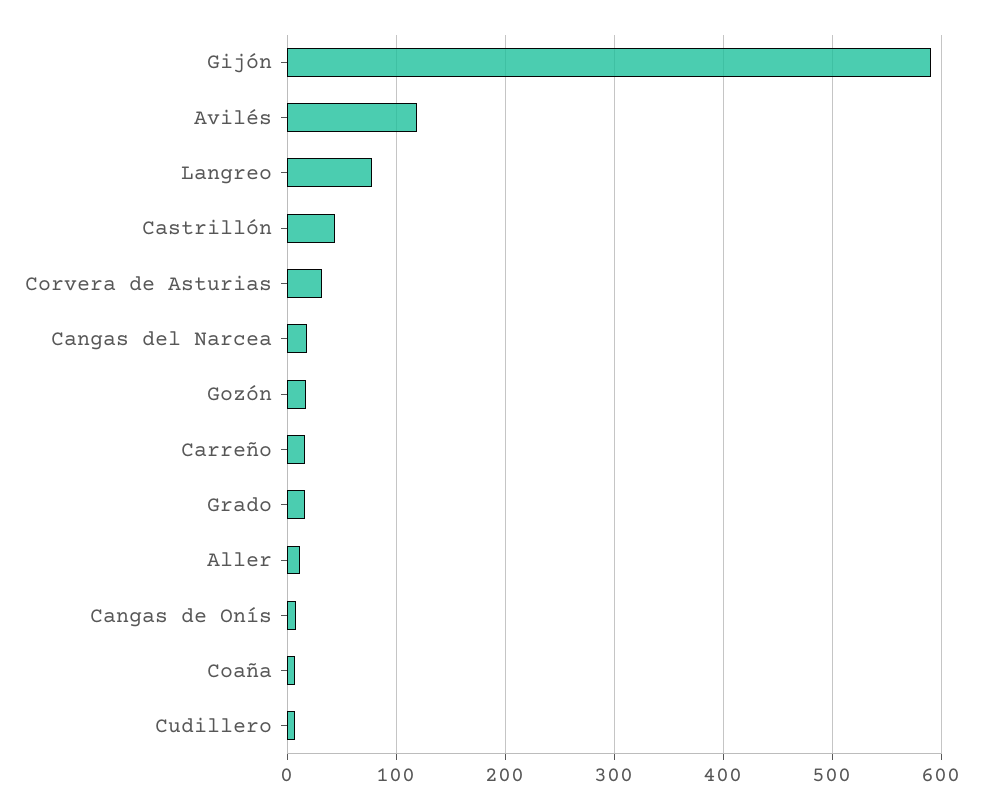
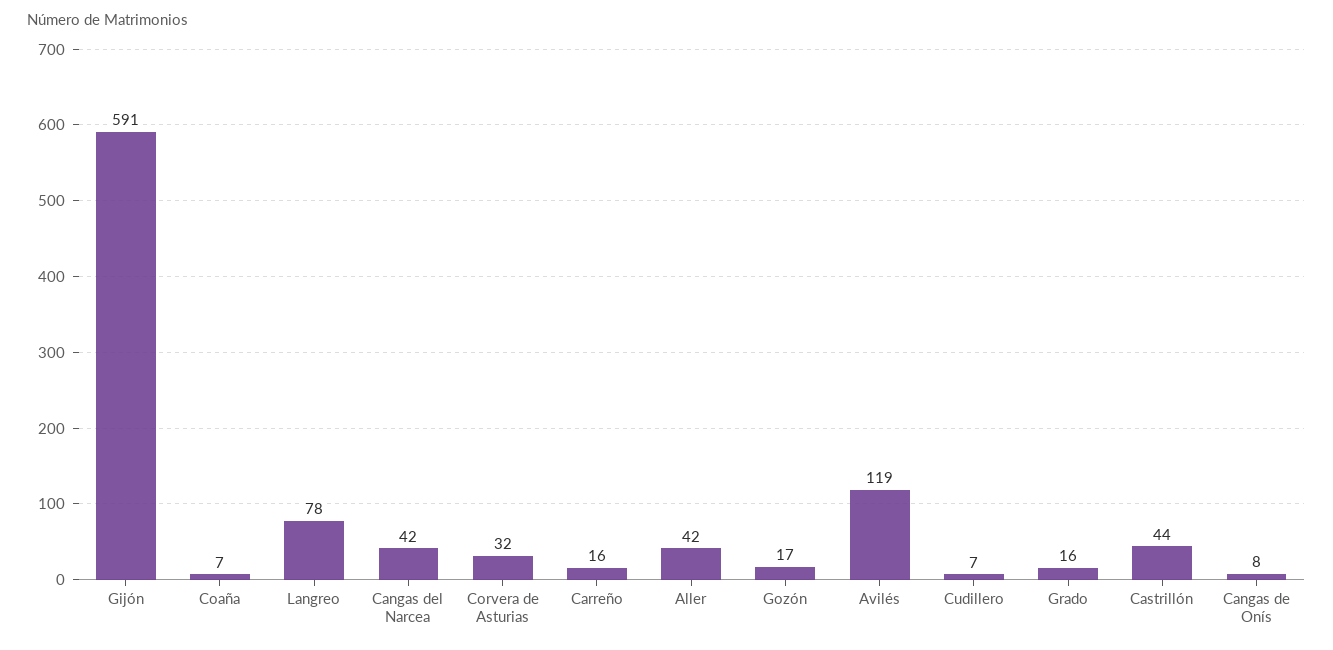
  {
    "Gijón": 591,
    "Avilés": 119,
    "Langreo": 78,
    "Castrillón": 44,
    "Corvera de Asturias": 32,
-   "Cangas del Narcea": 20,
+   "Cangas del Narcea": 42,
    "Gozón": 17,
    "Carreño": 16,
    "Grado": 16,
-   "Aller": 10,
+   "Aller": 42,
    "Cangas de Onís": 8,
    "Coaña": 7,
    "Cudillero": 7
  }

